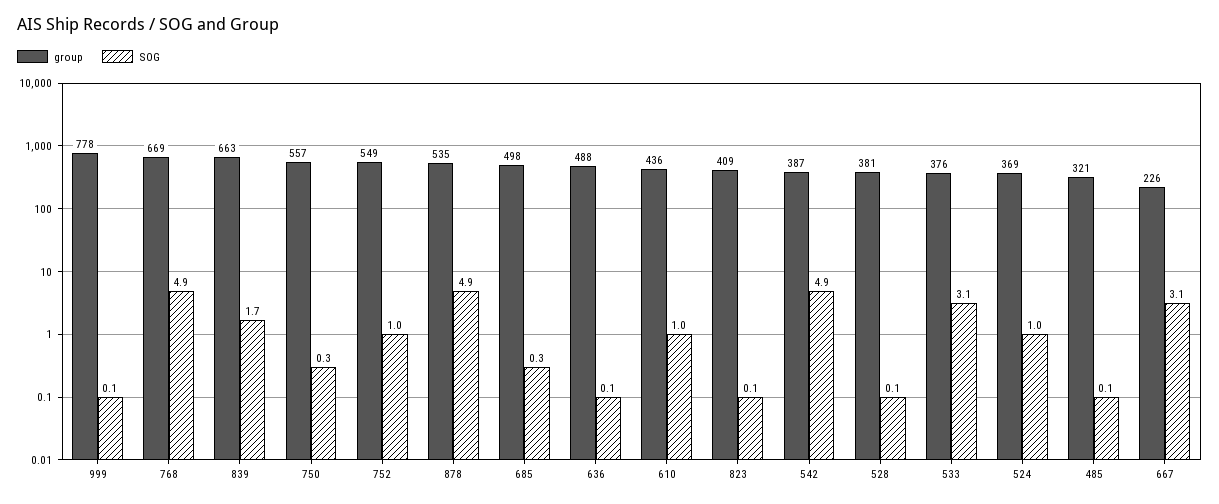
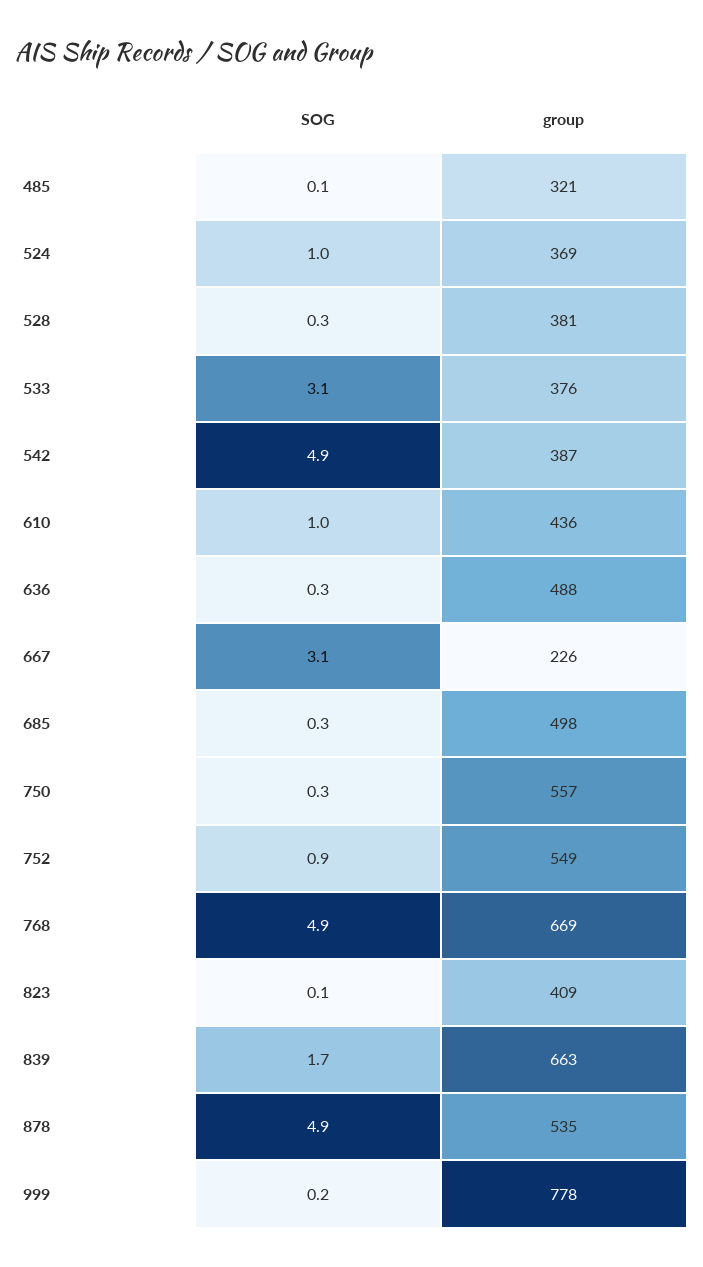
  {
    "group": {
      "999": 778,
      "768": 669,
      "839": 663,
      "750": 557,
      "752": 549,
      "878": 535,
      "685": 498,
      "636": 488,
      "610": 436,
      "823": 409,
      "542": 387,
      "528": 381,
      "533": 376,
      "524": 369,
      "485": 321,
      "667": 226
    },
    "SOG": {
-     "999": 0.1,
+     "999": 0.2,
      "768": 4.9,
      "839": 1.7,
      "750": 0.3,
-     "752": 1,
+     "752": 0.9,
      "878": 4.9,
      "685": 0.3,
-     "636": 0.1,
+     "636": 0.3,
      "610": 1,
      "823": 0.1,
      "542": 4.9,
-     "528": 0.1,
+     "528": 0.3,
      "533": 3.1,
      "524": 1,
      "485": 0.1,
      "667": 3.1
    }
  }

